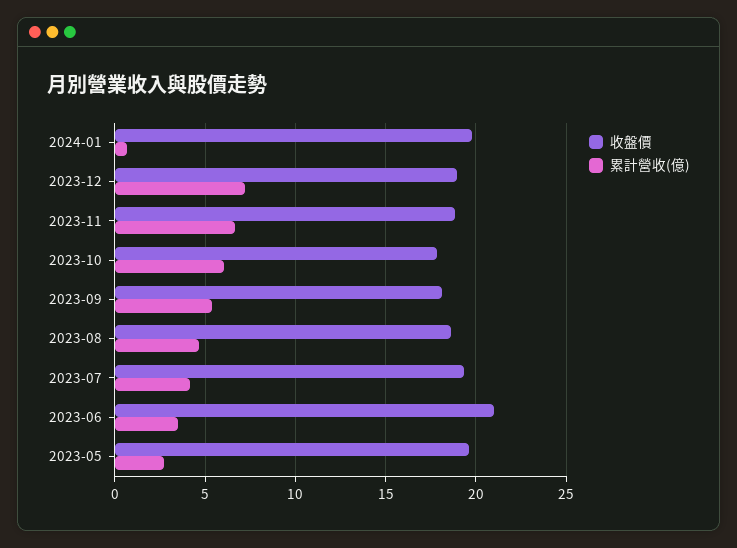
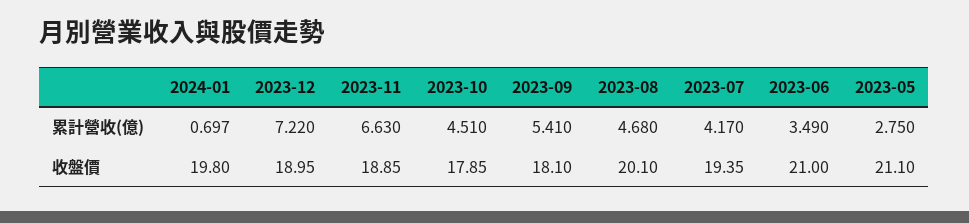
  {
    "收盤價": {
      "2024-01": 19.8,
      "2023-12": 18.95,
      "2023-11": 18.85,
      "2023-10": 17.85,
      "2023-09": 18.1,
-     "2023-08": 18.5,
+     "2023-08": 20.1,
      "2023-07": 19.35,
      "2023-06": 21,
-     "2023-05": 19.5
+     "2023-05": 21.1
    },
    "累計營收(億)": {
      "2024-01": 0.697,
      "2023-12": 7.22,
      "2023-11": 6.63,
-     "2023-10": 6,
+     "2023-10": 4.51,
      "2023-09": 5.41,
      "2023-08": 4.68,
      "2023-07": 4.17,
      "2023-06": 3.49,
      "2023-05": 2.75
    }
  }

